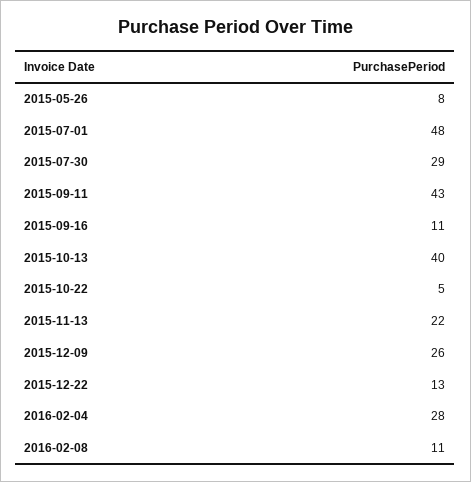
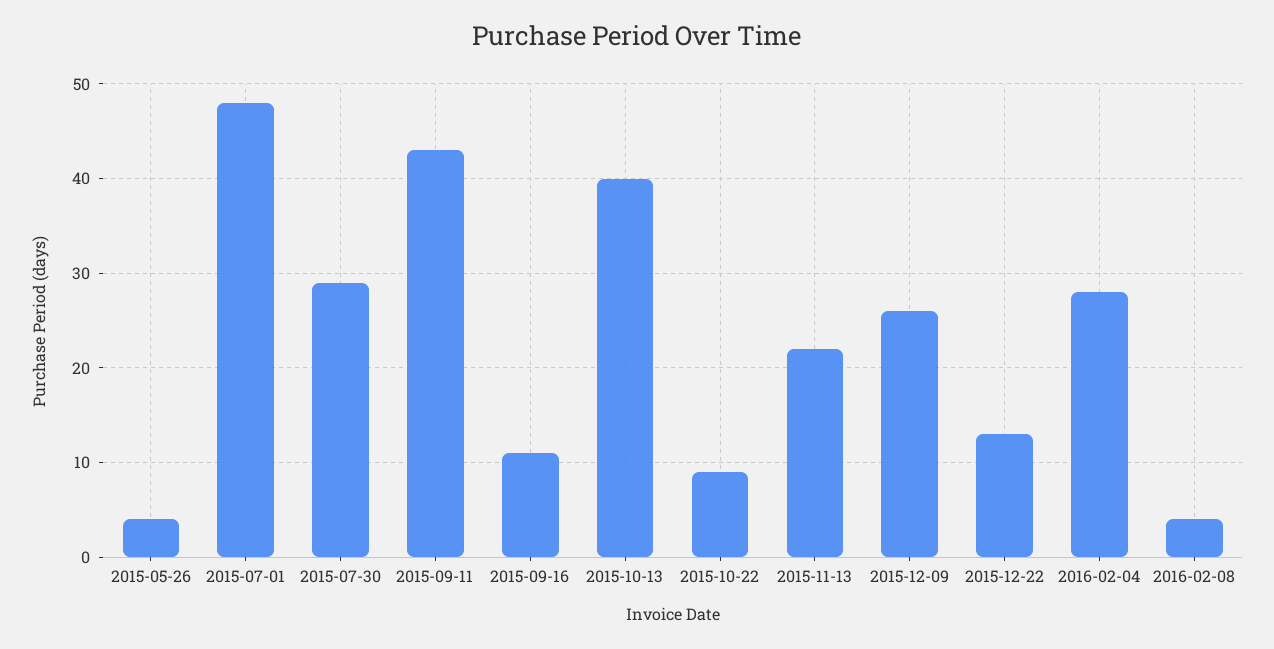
  {
-   "2015-05-26": 8,
+   "2015-05-26": 4,
    "2015-07-01": 48,
    "2015-07-30": 29,
    "2015-09-11": 43,
    "2015-09-16": 11,
    "2015-10-13": 40,
-   "2015-10-22": 5,
+   "2015-10-22": 9,
    "2015-11-13": 22,
    "2015-12-09": 26,
    "2015-12-22": 13,
    "2016-02-04": 28,
-   "2016-02-08": 11
+   "2016-02-08": 4
  }

